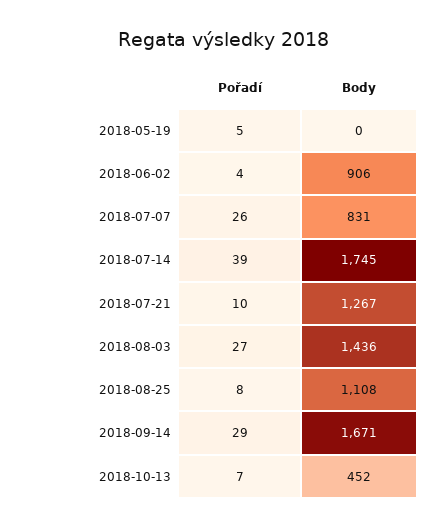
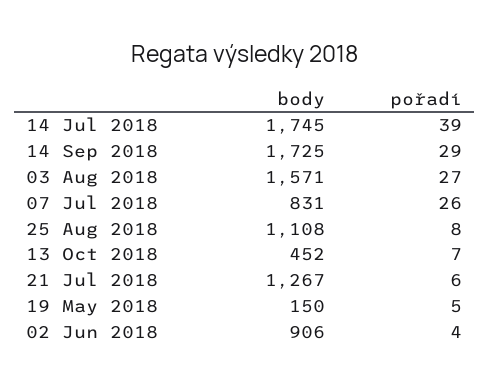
  {
    "Pořadí": {
      "2018-05-19": 5,
      "2018-06-02": 4,
      "2018-07-07": 26,
      "2018-07-14": 39,
-     "2018-07-21": 10,
+     "2018-07-21": 6,
      "2018-08-03": 27,
      "2018-08-25": 8,
      "2018-09-14": 29,
      "2018-10-13": 7
    },
    "Body": {
-     "2018-05-19": 0,
+     "2018-05-19": 150,
      "2018-06-02": 906,
      "2018-07-07": 831,
      "2018-07-14": 1745,
      "2018-07-21": 1267,
-     "2018-08-03": 1436,
+     "2018-08-03": 1571,
      "2018-08-25": 1108,
-     "2018-09-14": 1671,
+     "2018-09-14": 1725,
      "2018-10-13": 452
    }
  }

